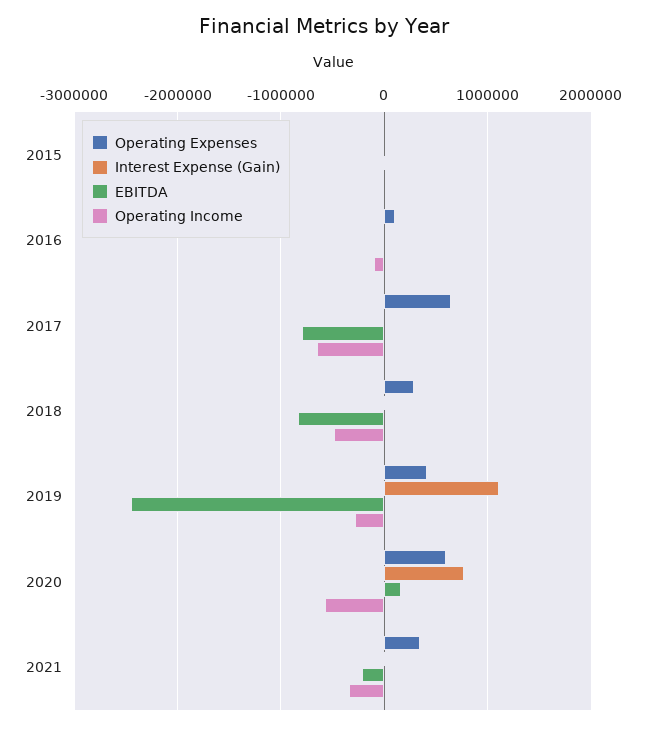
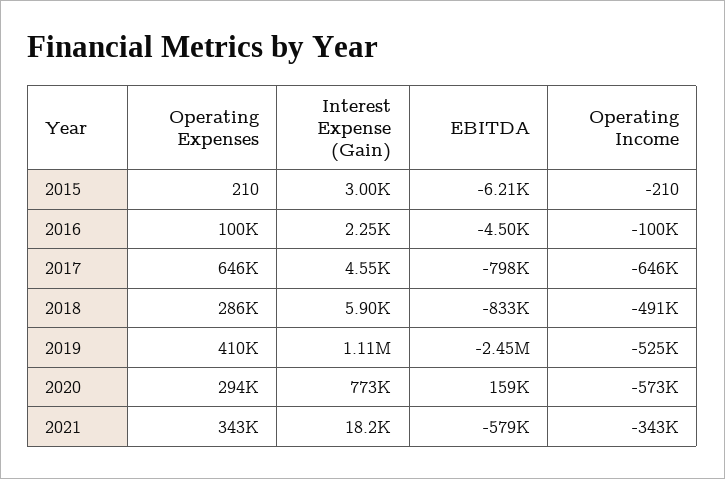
  {
    "Operating Expenses": {
      "2015": 210,
      "2016": 100000,
      "2017": 646000,
      "2018": 286000,
      "2019": 410000,
-     "2020": 600000,
+     "2020": 294000,
      "2021": 343000
    },
    "Interest Expense (Gain)": {
      "2015": 3000,
      "2016": 2250,
      "2017": 4550,
      "2018": 5900,
      "2019": 1110000,
      "2020": 773000,
      "2021": 18200
    },
    "EBITDA": {
      "2015": -6210,
      "2016": -4500,
      "2017": -798000,
      "2018": -833000,
      "2019": -2450000,
      "2020": 159000,
-     "2021": -200000
+     "2021": -579000
    },
    "Operating Income": {
      "2015": -210,
      "2016": -100000,
      "2017": -646000,
      "2018": -491000,
-     "2019": -300000,
+     "2019": -525000,
      "2020": -573000,
      "2021": -343000
    }
  }

